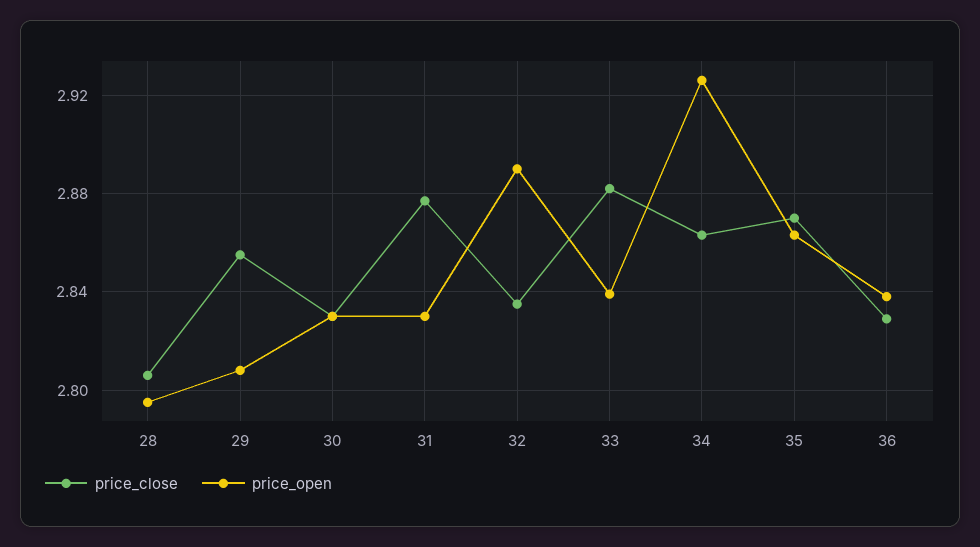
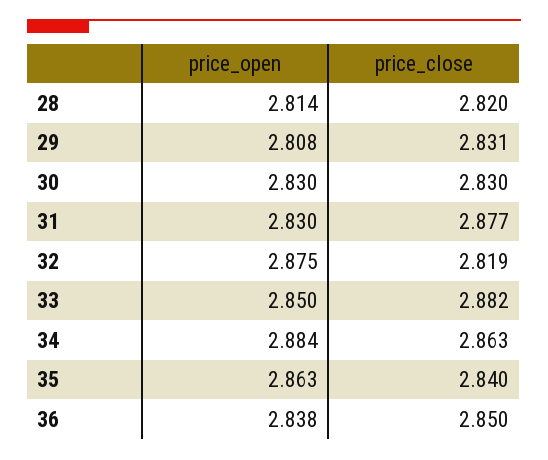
  {
    "price_close": {
-     "28": 2.805,
+     "28": 2.82,
-     "29": 2.855,
+     "29": 2.831,
      "30": 2.83,
      "31": 2.877,
-     "32": 2.835,
+     "32": 2.819,
      "33": 2.882,
      "34": 2.863,
-     "35": 2.87,
+     "35": 2.84,
-     "36": 2.83
+     "36": 2.85
    },
    "price_open": {
-     "28": 2.795,
+     "28": 2.814,
      "29": 2.808,
      "30": 2.83,
      "31": 2.83,
-     "32": 2.89,
+     "32": 2.875,
-     "33": 2.84,
+     "33": 2.85,
-     "34": 2.925,
+     "34": 2.884,
      "35": 2.863,
      "36": 2.838
    }
  }

